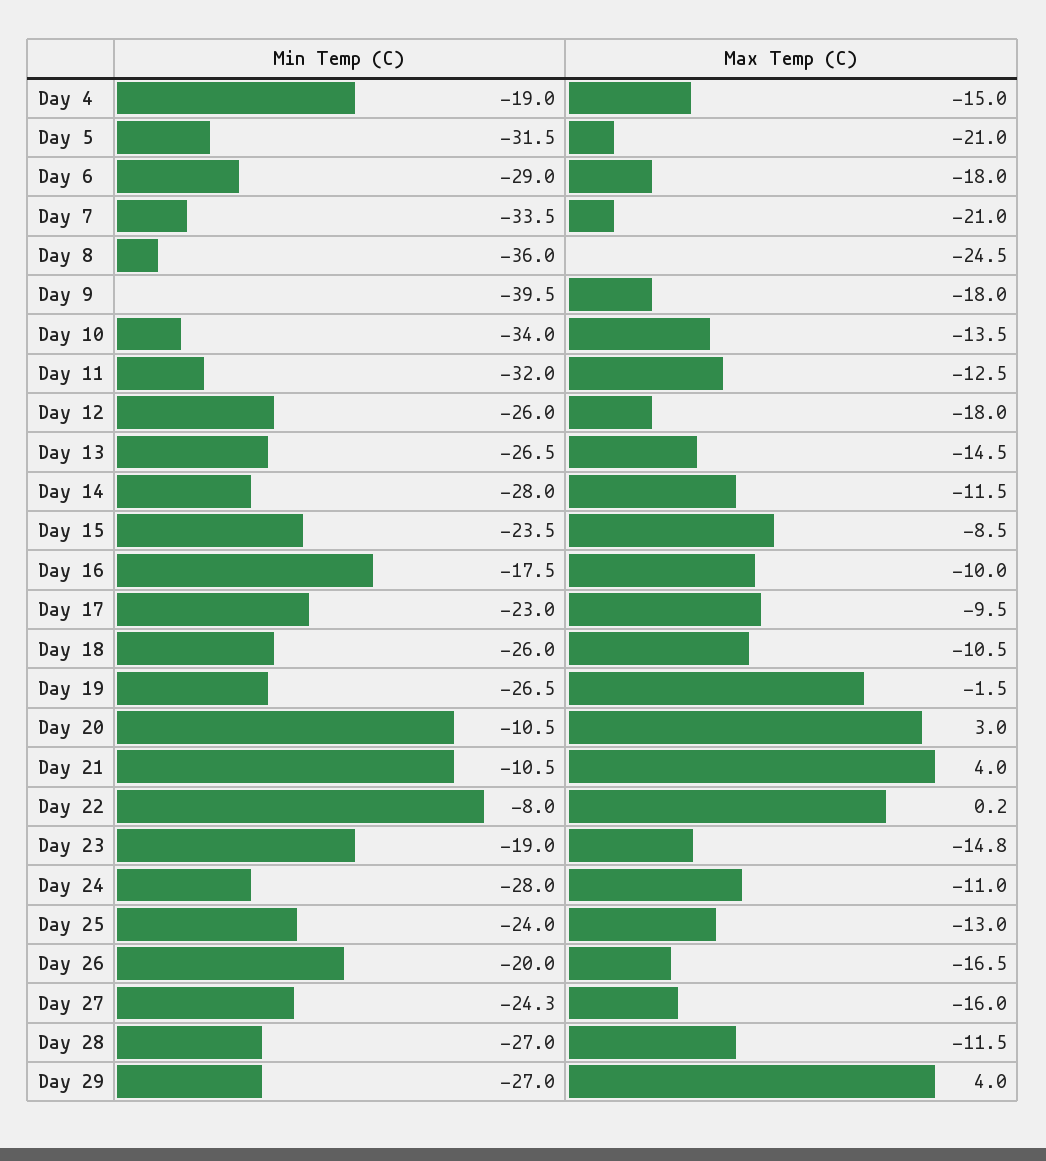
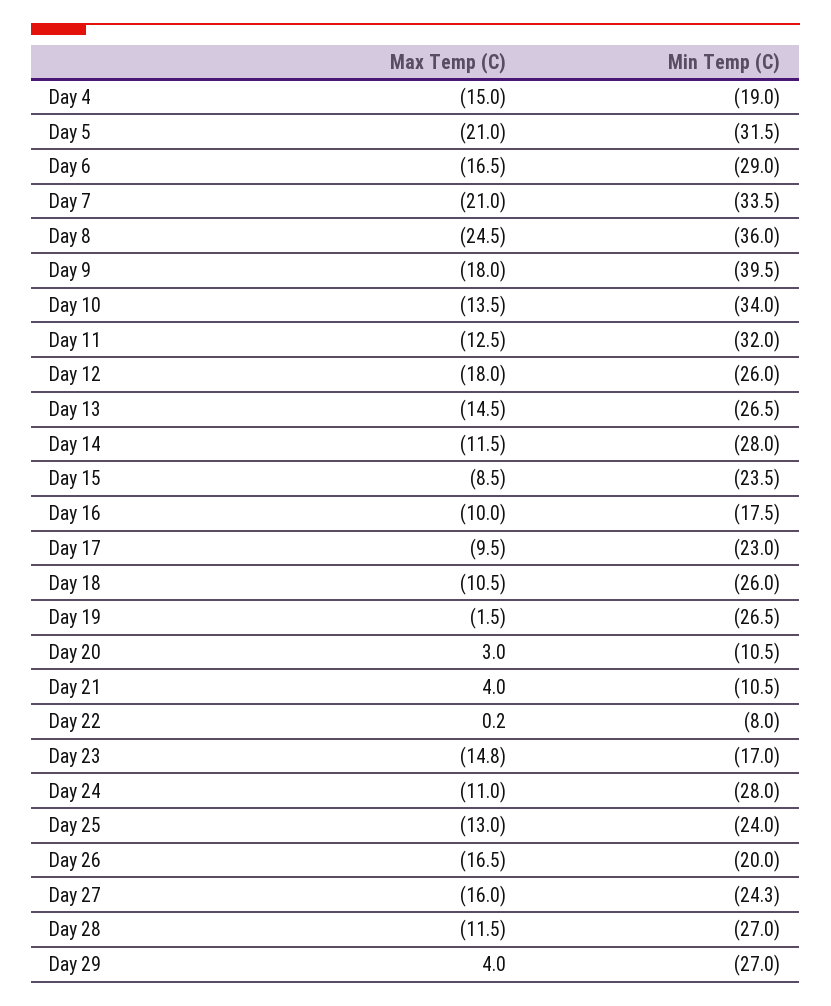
  {
    "Min Temp (C)": {
      "Day 4": -19,
      "Day 5": -31.5,
      "Day 6": -29,
      "Day 7": -33.5,
      "Day 8": -36,
      "Day 9": -39.5,
      "Day 10": -34,
      "Day 11": -32,
      "Day 12": -26,
      "Day 13": -26.5,
      "Day 14": -28,
      "Day 15": -23.5,
      "Day 16": -17.5,
      "Day 17": -23,
      "Day 18": -26,
      "Day 19": -26.5,
      "Day 20": -10.5,
      "Day 21": -10.5,
      "Day 22": -8,
-     "Day 23": -19,
+     "Day 23": -17,
      "Day 24": -28,
      "Day 25": -24,
      "Day 26": -20,
      "Day 27": -24.3,
      "Day 28": -27,
      "Day 29": -27
    },
    "Max Temp (C)": {
      "Day 4": -15,
      "Day 5": -21,
-     "Day 6": -18,
+     "Day 6": -16.5,
      "Day 7": -21,
      "Day 8": -24.5,
      "Day 9": -18,
      "Day 10": -13.5,
      "Day 11": -12.5,
      "Day 12": -18,
      "Day 13": -14.5,
      "Day 14": -11.5,
      "Day 15": -8.5,
      "Day 16": -10,
      "Day 17": -9.5,
      "Day 18": -10.5,
      "Day 19": -1.5,
      "Day 20": 3,
      "Day 21": 4,
      "Day 22": 0.2,
      "Day 23": -14.8,
      "Day 24": -11,
      "Day 25": -13,
      "Day 26": -16.5,
      "Day 27": -16,
      "Day 28": -11.5,
      "Day 29": 4
    }
  }

